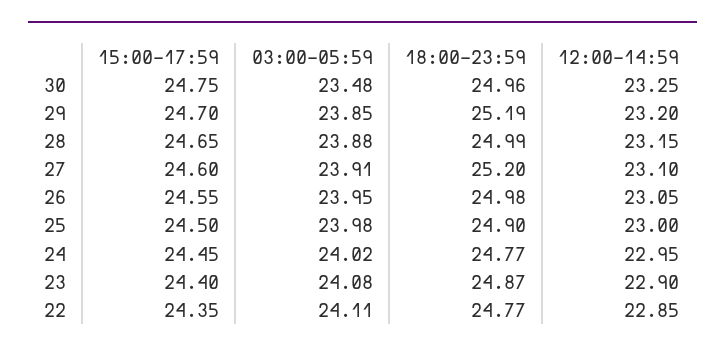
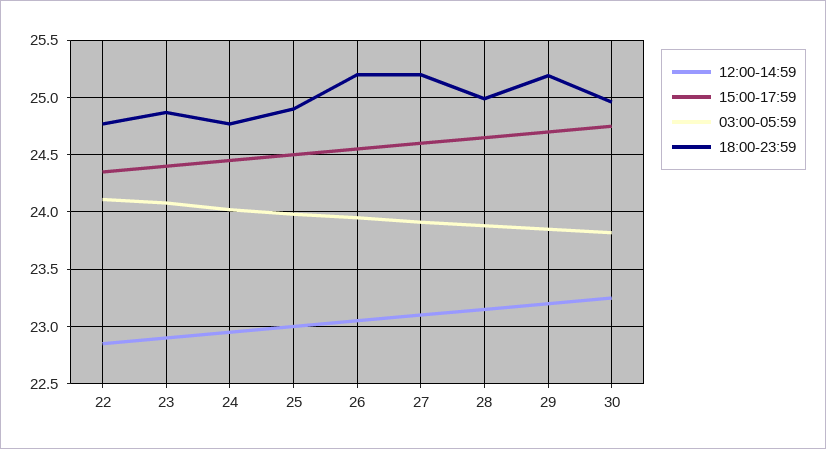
  {
    "15:00-17:59": {
      "30": 24.75,
      "29": 24.7,
      "28": 24.65,
      "27": 24.6,
      "26": 24.55,
      "25": 24.5,
      "24": 24.45,
      "23": 24.4,
      "22": 24.35
    },
    "03:00-05:59": {
-     "30": 23.48,
+     "30": 23.8,
      "29": 23.85,
      "28": 23.88,
      "27": 23.91,
      "26": 23.95,
      "25": 23.98,
      "24": 24.02,
      "23": 24.08,
      "22": 24.11
    },
    "18:00-23:59": {
      "30": 24.96,
      "29": 25.19,
      "28": 24.99,
      "27": 25.2,
-     "26": 24.98,
+     "26": 25.2,
      "25": 24.9,
      "24": 24.77,
      "23": 24.87,
      "22": 24.77
    },
    "12:00-14:59": {
      "30": 23.25,
      "29": 23.2,
      "28": 23.15,
      "27": 23.1,
      "26": 23.05,
      "25": 23,
      "24": 22.95,
      "23": 22.9,
      "22": 22.85
    }
  }

